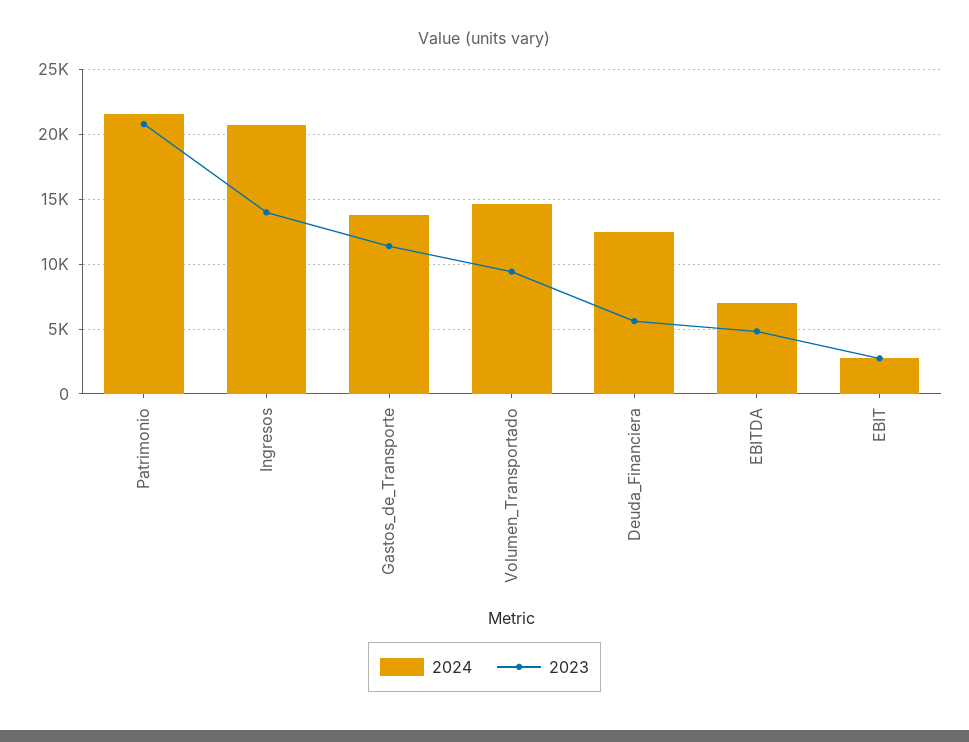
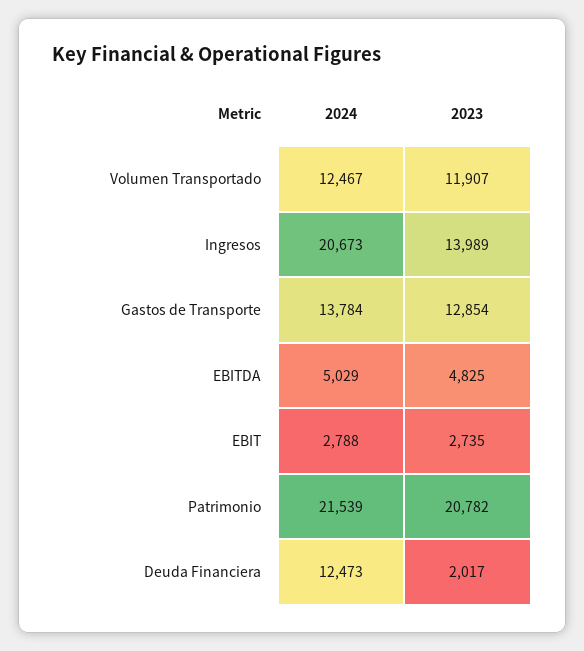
  {
    "2024": {
      "Patrimonio": 21539,
      "Ingresos": 20673,
      "Gastos_de_Transporte": 13784,
-     "Volumen_Transportado": 14500,
+     "Volumen_Transportado": 12467,
      "Deuda_Financiera": 12473,
-     "EBITDA": 7000,
+     "EBITDA": 5029,
      "EBIT": 2788
    },
    "2023": {
      "Patrimonio": 20782,
      "Ingresos": 13989,
-     "Gastos_de_Transporte": 11500,
+     "Gastos_de_Transporte": 12854,
-     "Volumen_Transportado": 9500,
+     "Volumen_Transportado": 11907,
-     "Deuda_Financiera": 5500,
+     "Deuda_Financiera": 2017,
      "EBITDA": 4825,
      "EBIT": 2735
    }
  }

